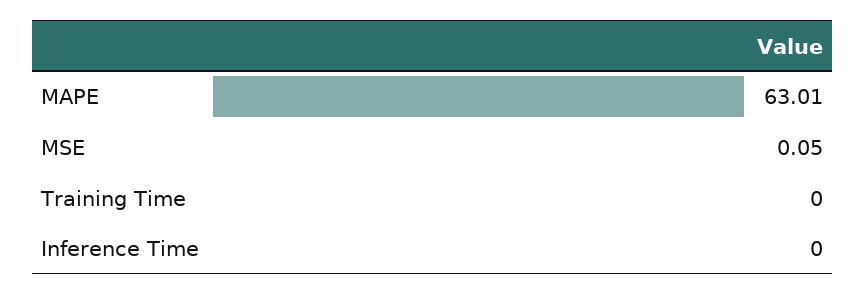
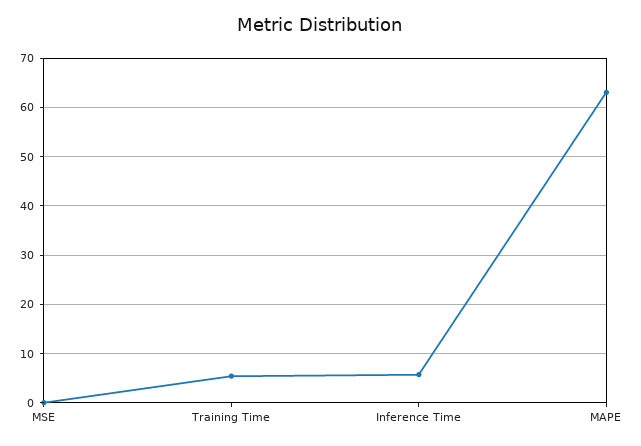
  {
    "MAPE": 63.01,
    "MSE": 0.05,
-   "Training Time": 0,
+   "Training Time": 6,
-   "Inference Time": 0
+   "Inference Time": 6
  }

